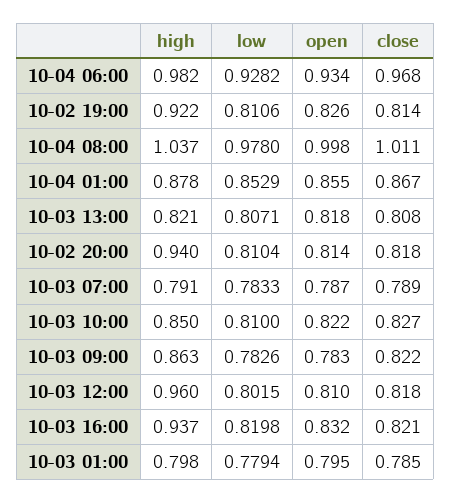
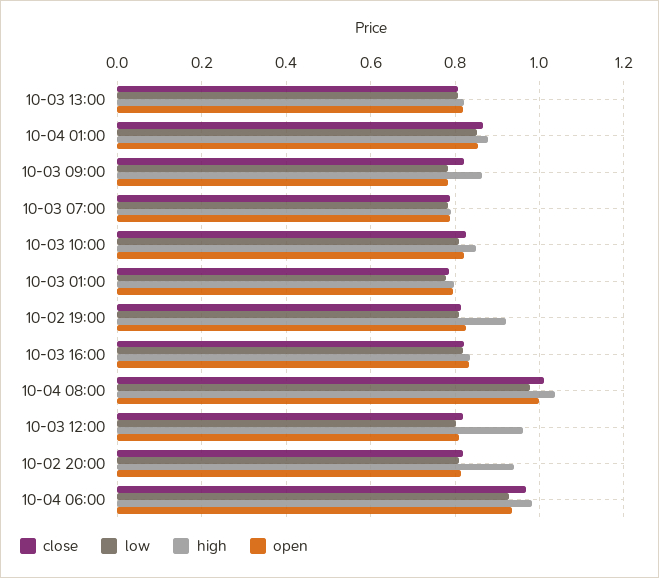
  {
    "high": {
      "10-04 06:00": 0.982,
      "10-02 19:00": 0.922,
      "10-04 08:00": 1.037,
      "10-04 01:00": 0.878,
      "10-03 13:00": 0.821,
      "10-02 20:00": 0.94,
      "10-03 07:00": 0.791,
      "10-03 10:00": 0.85,
      "10-03 09:00": 0.863,
      "10-03 12:00": 0.96,
-     "10-03 16:00": 0.937,
+     "10-03 16:00": 0.84,
      "10-03 01:00": 0.798
    },
    "low": {
      "10-04 06:00": 0.9282,
      "10-02 19:00": 0.8106,
      "10-04 08:00": 0.978,
      "10-04 01:00": 0.8529,
      "10-03 13:00": 0.8071,
      "10-02 20:00": 0.8104,
      "10-03 07:00": 0.7833,
      "10-03 10:00": 0.81,
      "10-03 09:00": 0.7826,
      "10-03 12:00": 0.8015,
      "10-03 16:00": 0.8198,
      "10-03 01:00": 0.7794
    },
    "open": {
      "10-04 06:00": 0.934,
      "10-02 19:00": 0.826,
      "10-04 08:00": 0.998,
      "10-04 01:00": 0.855,
      "10-03 13:00": 0.818,
      "10-02 20:00": 0.814,
      "10-03 07:00": 0.787,
      "10-03 10:00": 0.822,
      "10-03 09:00": 0.783,
      "10-03 12:00": 0.81,
      "10-03 16:00": 0.832,
      "10-03 01:00": 0.795
    },
    "close": {
      "10-04 06:00": 0.968,
      "10-02 19:00": 0.814,
      "10-04 08:00": 1.011,
      "10-04 01:00": 0.867,
      "10-03 13:00": 0.808,
      "10-02 20:00": 0.818,
      "10-03 07:00": 0.789,
      "10-03 10:00": 0.827,
      "10-03 09:00": 0.822,
      "10-03 12:00": 0.818,
      "10-03 16:00": 0.821,
      "10-03 01:00": 0.785
    }
  }

